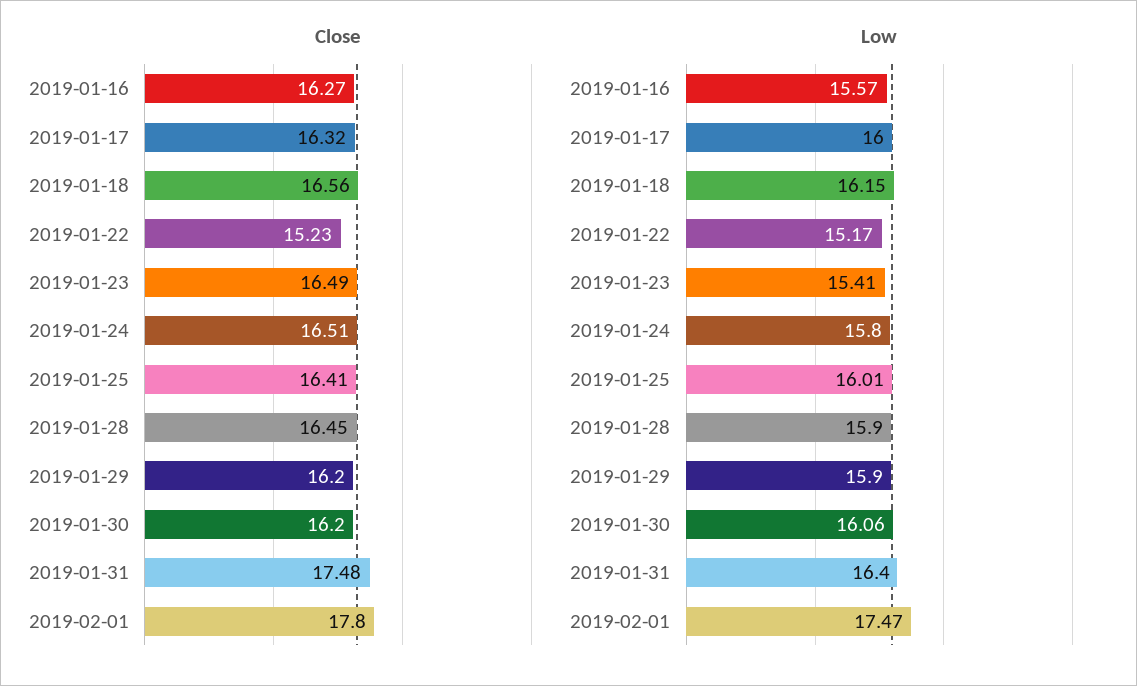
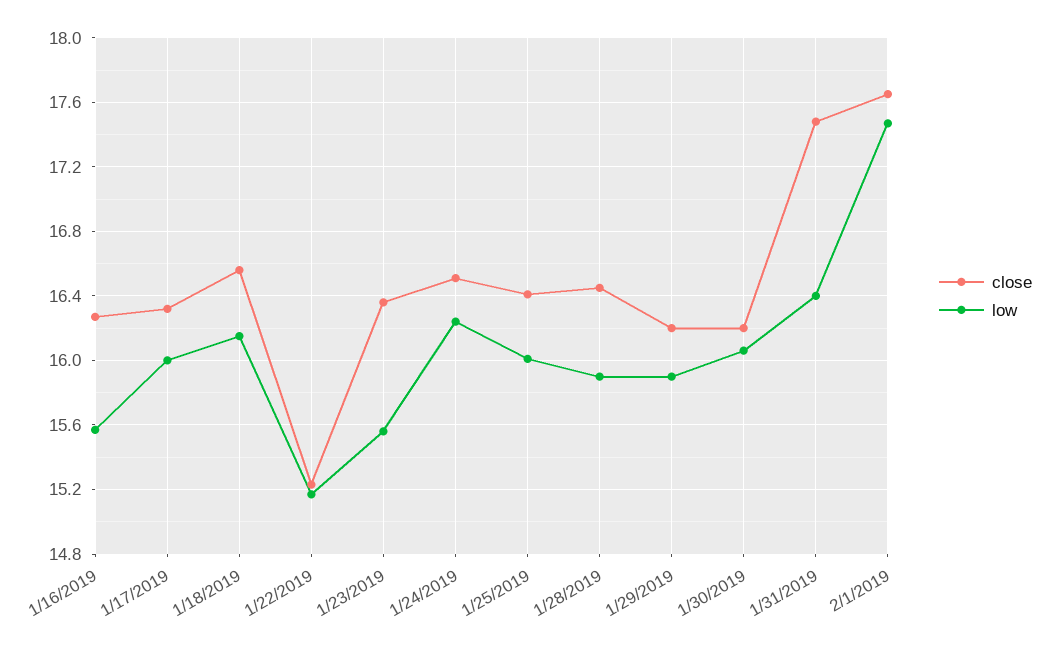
  {
    "Close": {
      "2019-01-16": 16.27,
      "2019-01-17": 16.32,
      "2019-01-18": 16.56,
      "2019-01-22": 15.23,
-     "2019-01-23": 16.49,
+     "2019-01-23": 16.35,
      "2019-01-24": 16.51,
      "2019-01-25": 16.41,
      "2019-01-28": 16.45,
      "2019-01-29": 16.2,
      "2019-01-30": 16.2,
      "2019-01-31": 17.48,
-     "2019-02-01": 17.8
+     "2019-02-01": 17.65
    },
    "Low": {
      "2019-01-16": 15.57,
      "2019-01-17": 16,
      "2019-01-18": 16.15,
      "2019-01-22": 15.17,
-     "2019-01-23": 15.41,
+     "2019-01-23": 15.55,
-     "2019-01-24": 15.8,
+     "2019-01-24": 16.25,
      "2019-01-25": 16.01,
      "2019-01-28": 15.9,
      "2019-01-29": 15.9,
      "2019-01-30": 16.06,
      "2019-01-31": 16.4,
      "2019-02-01": 17.47
    }
  }

